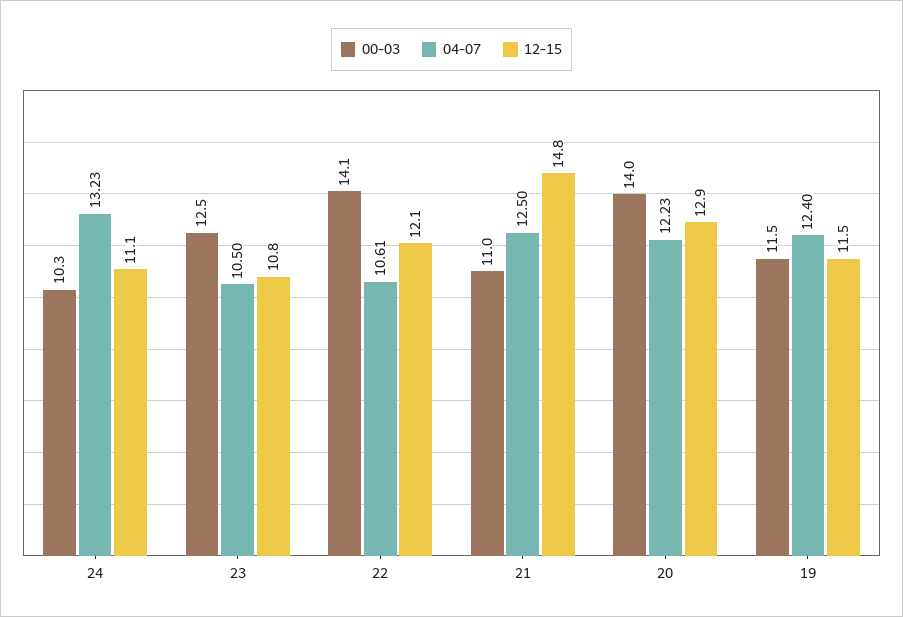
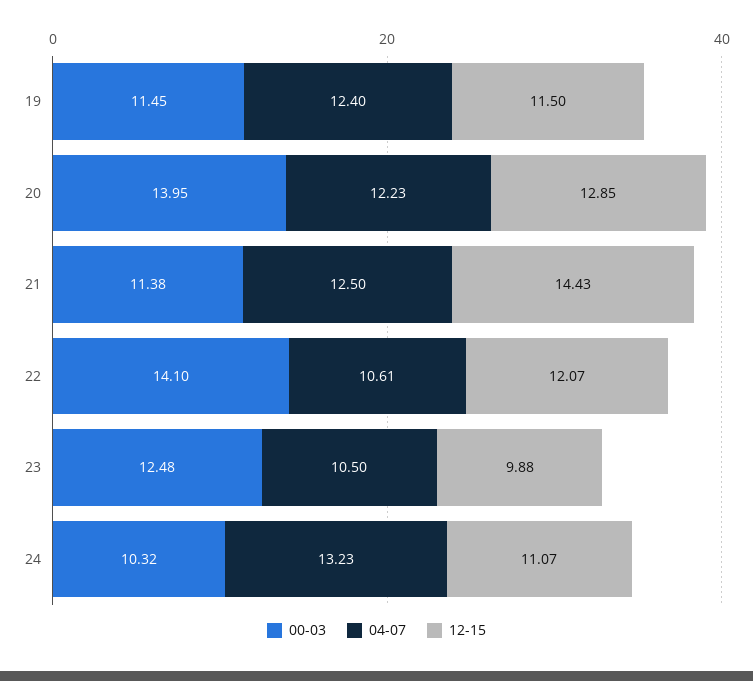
  {
    "00-03": {
      "24": 10.32,
      "23": 12.48,
      "22": 14.1,
-     "21": 11,
+     "21": 11.38,
      "20": 13.95,
      "19": 11.45
    },
    "04-07": {
      "24": 13.23,
      "23": 10.5,
      "22": 10.61,
      "21": 12.5,
      "20": 12.23,
      "19": 12.4
    },
    "12-15": {
      "24": 11.07,
-     "23": 10.8,
+     "23": 9.88,
      "22": 12.07,
-     "21": 14.8,
+     "21": 14.43,
      "20": 12.85,
      "19": 11.5
    }
  }

